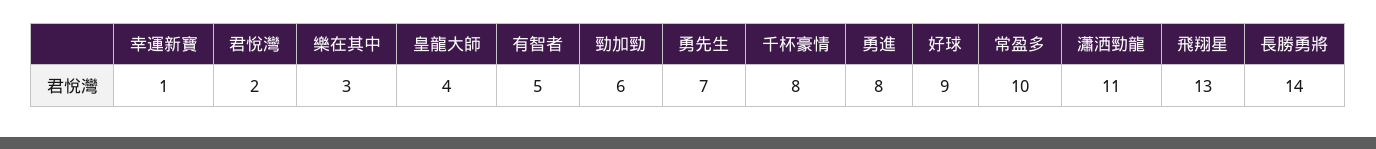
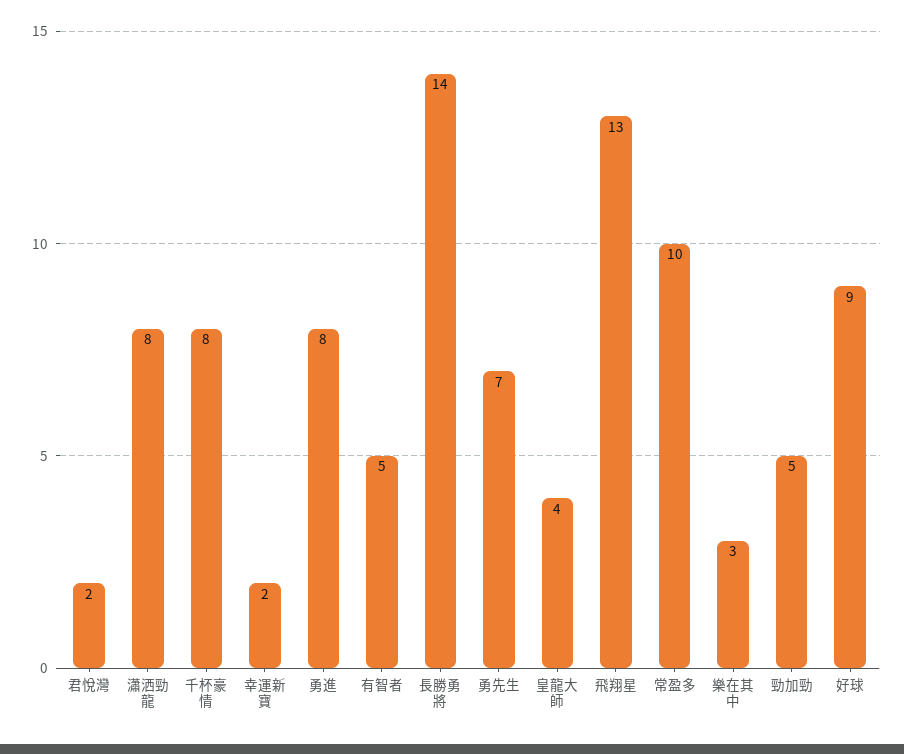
  {
-   "幸運新寶": 1,
+   "幸運新寶": 2,
    "君悅灣": 2,
    "樂在其中": 3,
    "皇龍大師": 4,
    "有智者": 5,
-   "勁加勁": 6,
+   "勁加勁": 5,
    "勇先生": 7,
    "千杯豪情": 8,
    "勇進": 8,
    "好球": 9,
    "常盈多": 10,
-   "瀟洒勁龍": 11,
+   "瀟洒勁龍": 8,
    "飛翔星": 13,
    "長勝勇將": 14
  }

